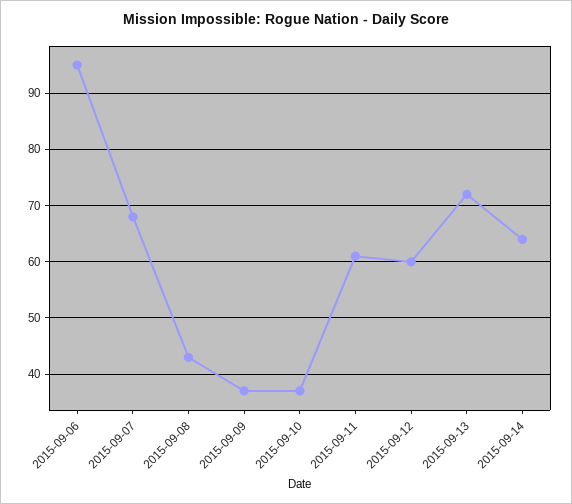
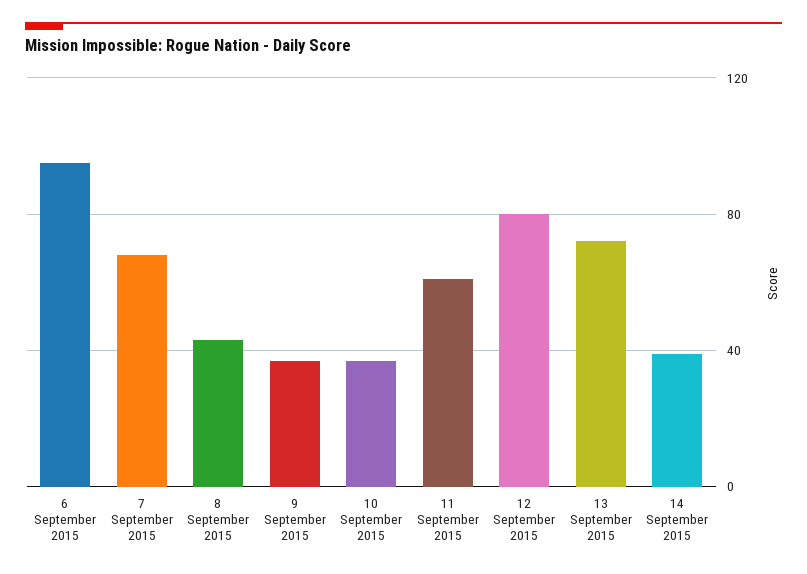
  {
    "2015-09-06": 95,
    "2015-09-07": 70,
    "2015-09-08": 45,
    "2015-09-09": 35,
    "2015-09-10": 35,
    "2015-09-11": 60,
-   "2015-09-12": 60,
+   "2015-09-12": 80,
    "2015-09-13": 70,
-   "2015-09-14": 65
+   "2015-09-14": 40
  }

